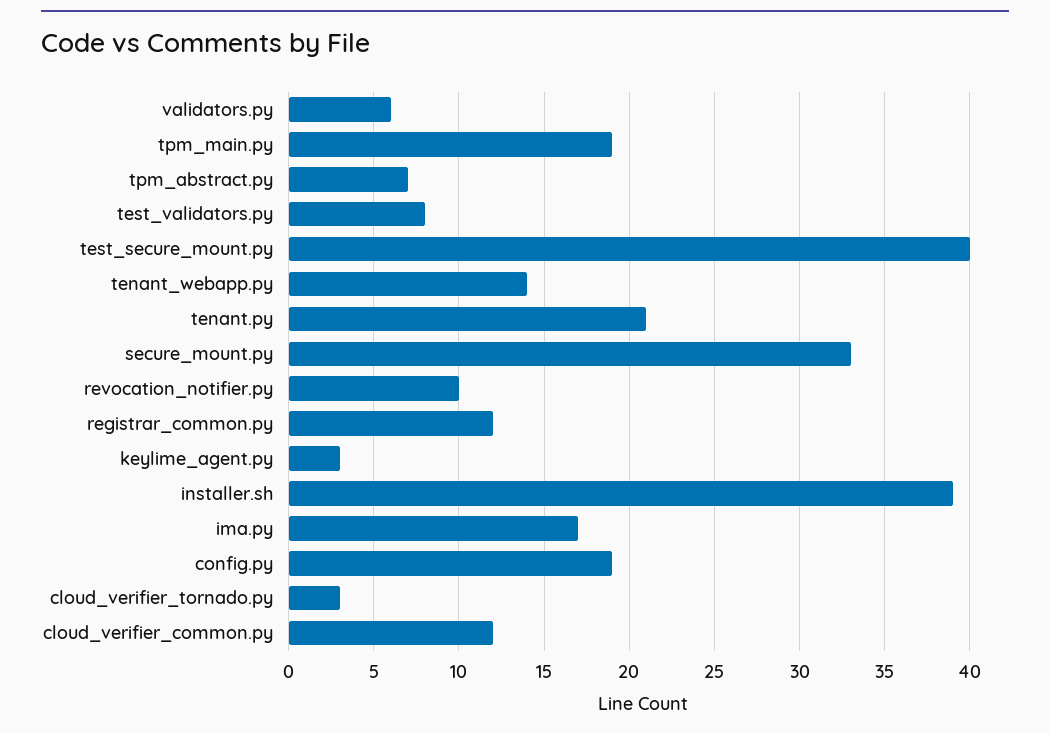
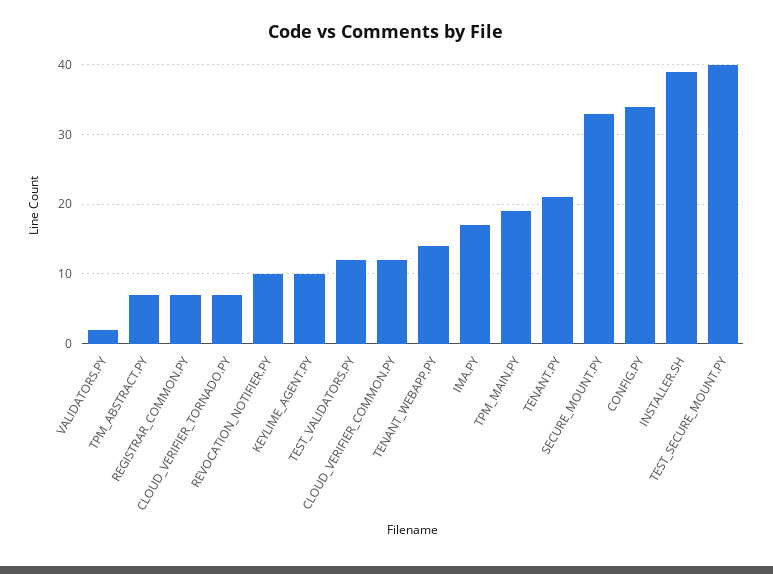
  {
-   "validators.py": 6,
+   "validators.py": 2,
    "tpm_main.py": 19,
    "tpm_abstract.py": 7,
-   "test_validators.py": 8,
+   "test_validators.py": 12,
    "test_secure_mount.py": 40,
    "tenant_webapp.py": 14,
    "tenant.py": 21,
    "secure_mount.py": 33,
    "revocation_notifier.py": 10,
-   "registrar_common.py": 12,
+   "registrar_common.py": 7,
-   "keylime_agent.py": 3,
+   "keylime_agent.py": 10,
    "installer.sh": 39,
    "ima.py": 17,
-   "config.py": 19,
+   "config.py": 34,
-   "cloud_verifier_tornado.py": 3,
+   "cloud_verifier_tornado.py": 7,
    "cloud_verifier_common.py": 12
  }

